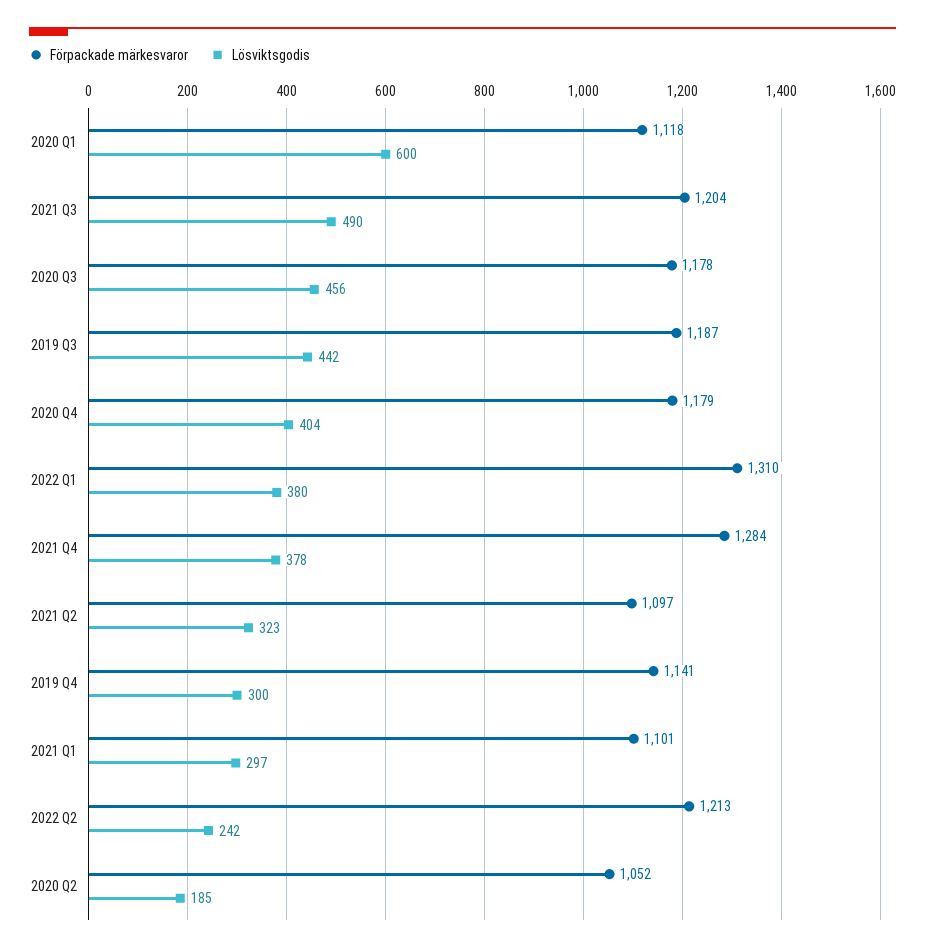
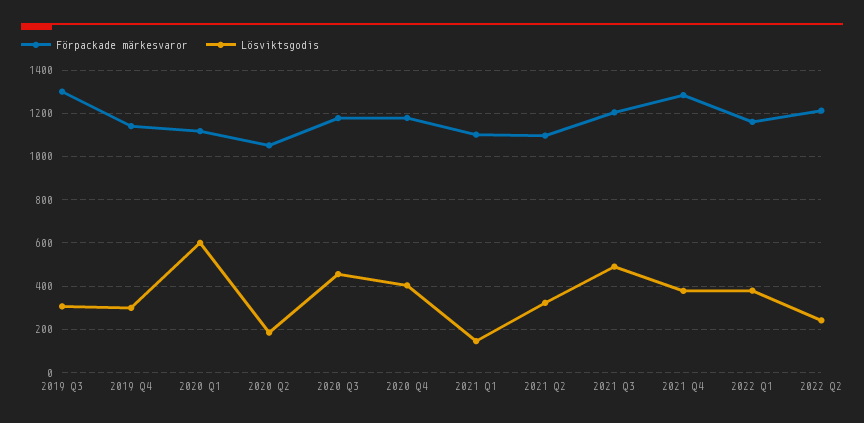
  {
    "Förpackade märkesvaror": {
      "2020 Q1": 1118,
      "2021 Q3": 1204,
      "2020 Q3": 1178,
-     "2019 Q3": 1187,
+     "2019 Q3": 1300,
      "2020 Q4": 1179,
-     "2022 Q1": 1310,
+     "2022 Q1": 1150,
      "2021 Q4": 1284,
      "2021 Q2": 1097,
      "2019 Q4": 1141,
      "2021 Q1": 1101,
      "2022 Q2": 1213,
      "2020 Q2": 1052
    },
    "Lösviktsgodis": {
      "2020 Q1": 600,
      "2021 Q3": 490,
      "2020 Q3": 456,
-     "2019 Q3": 442,
+     "2019 Q3": 300,
      "2020 Q4": 404,
      "2022 Q1": 380,
      "2021 Q4": 378,
      "2021 Q2": 323,
      "2019 Q4": 300,
-     "2021 Q1": 297,
+     "2021 Q1": 150,
      "2022 Q2": 242,
      "2020 Q2": 185
    }
  }

